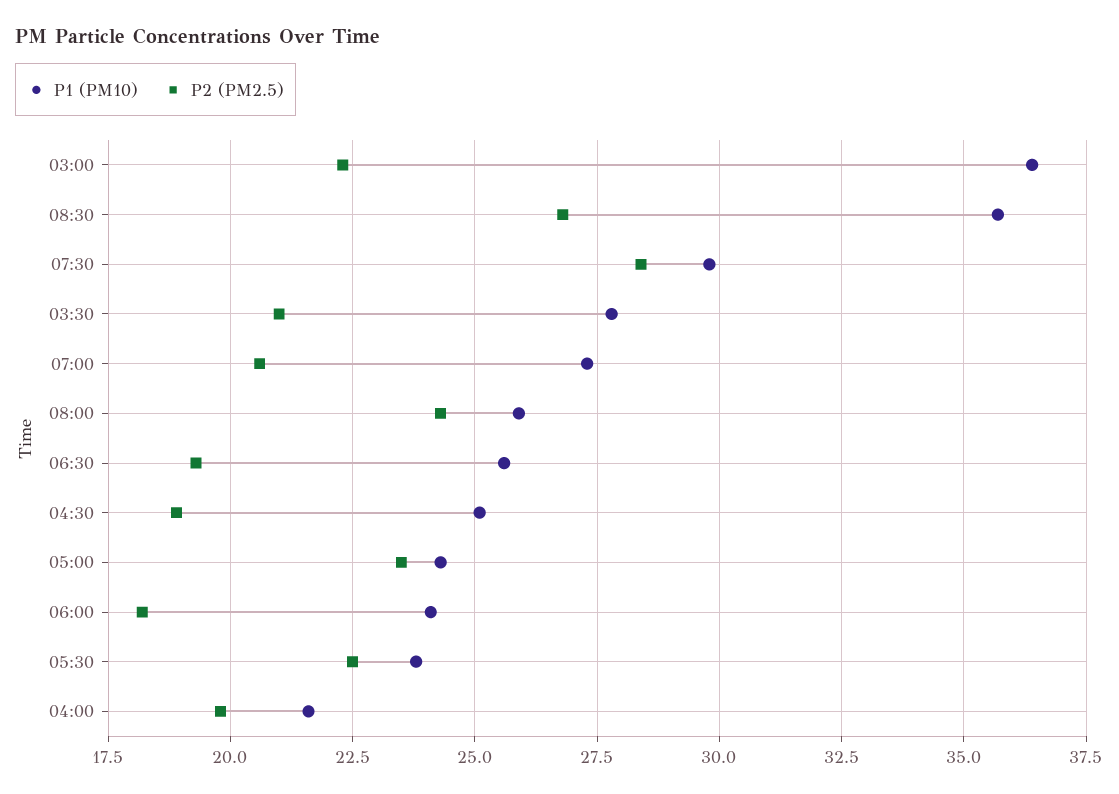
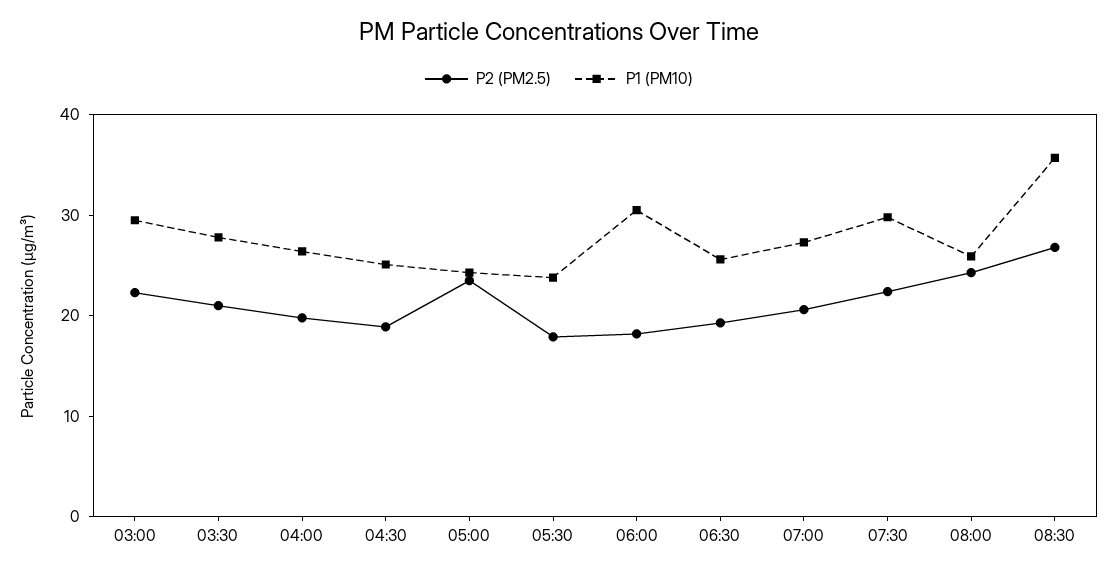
  {
    "P1 (PM10)": {
-     "03:00": 36.5,
+     "03:00": 30,
      "08:30": 35.5,
      "07:30": 30,
      "03:30": 28,
      "07:00": 27.5,
      "08:00": 26,
      "06:30": 25.5,
      "04:30": 25,
      "05:00": 24.5,
-     "06:00": 24,
+     "06:00": 30,
      "05:30": 24,
-     "04:00": 21.5
+     "04:00": 26
    },
    "P2 (PM2.5)": {
      "03:00": 22.5,
      "08:30": 27,
-     "07:30": 28.5,
+     "07:30": 22,
      "03:30": 21,
      "07:00": 20.5,
      "08:00": 24.5,
      "06:30": 19.5,
      "04:30": 19,
      "05:00": 23.5,
      "06:00": 18,
-     "05:30": 22.5,
+     "05:30": 18,
      "04:00": 20
    }
  }

